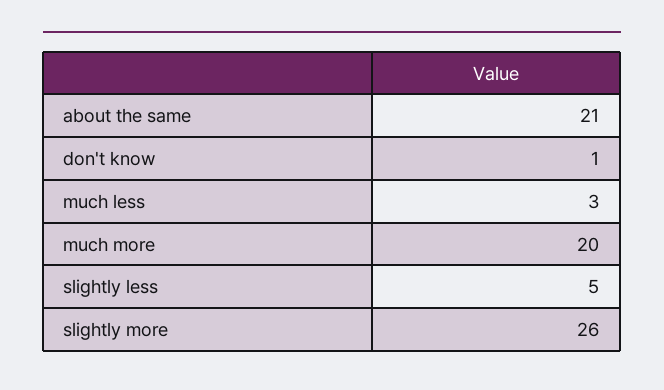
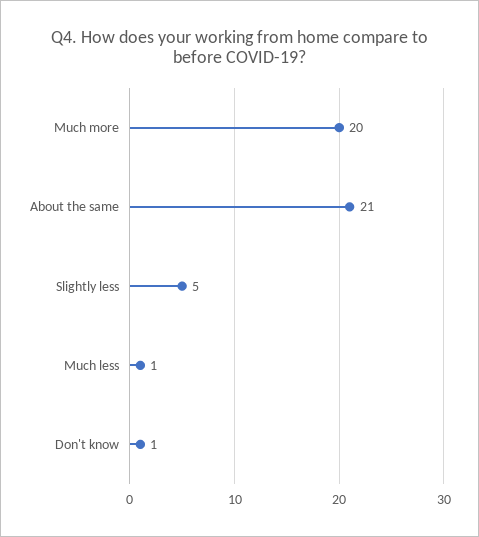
  {
    "about the same": 21,
    "don't know": 1,
-   "much less": 3,
+   "much less": 1,
    "much more": 20,
-   "slightly less": 5,
+   "slightly less": 5
-   "slightly more": 26
  }

